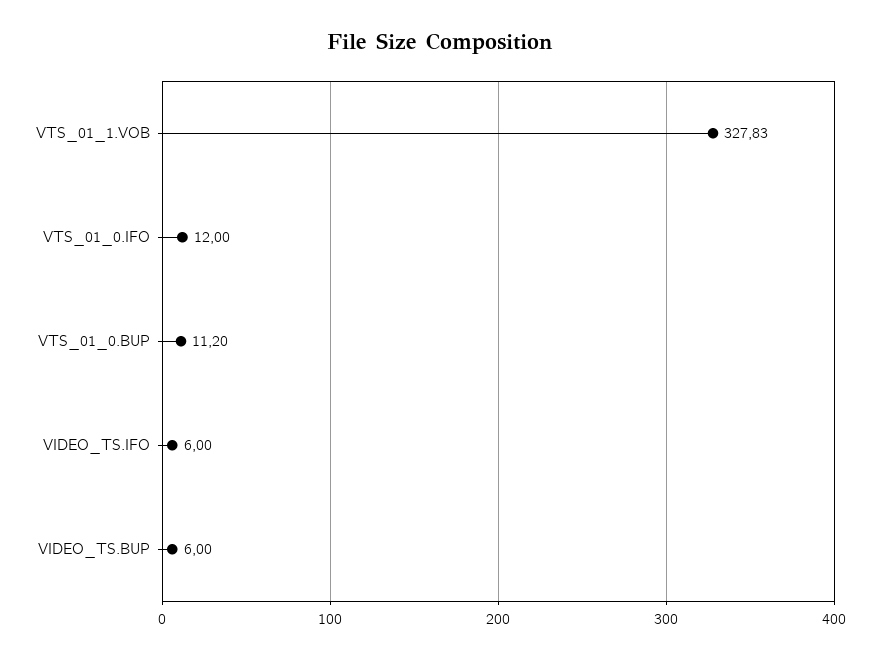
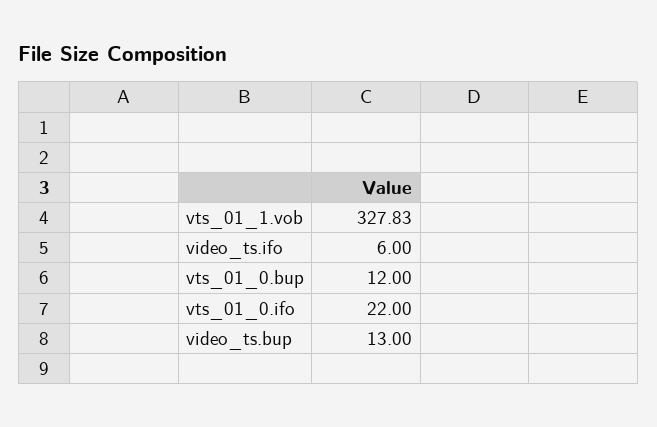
  {
    "VTS_01_1.VOB": 327.83,
-   "VTS_01_0.IFO": 12,
+   "VTS_01_0.IFO": 22,
-   "VTS_01_0.BUP": 11.2,
+   "VTS_01_0.BUP": 12,
    "VIDEO_TS.IFO": 6,
-   "VIDEO_TS.BUP": 6
+   "VIDEO_TS.BUP": 13
  }

